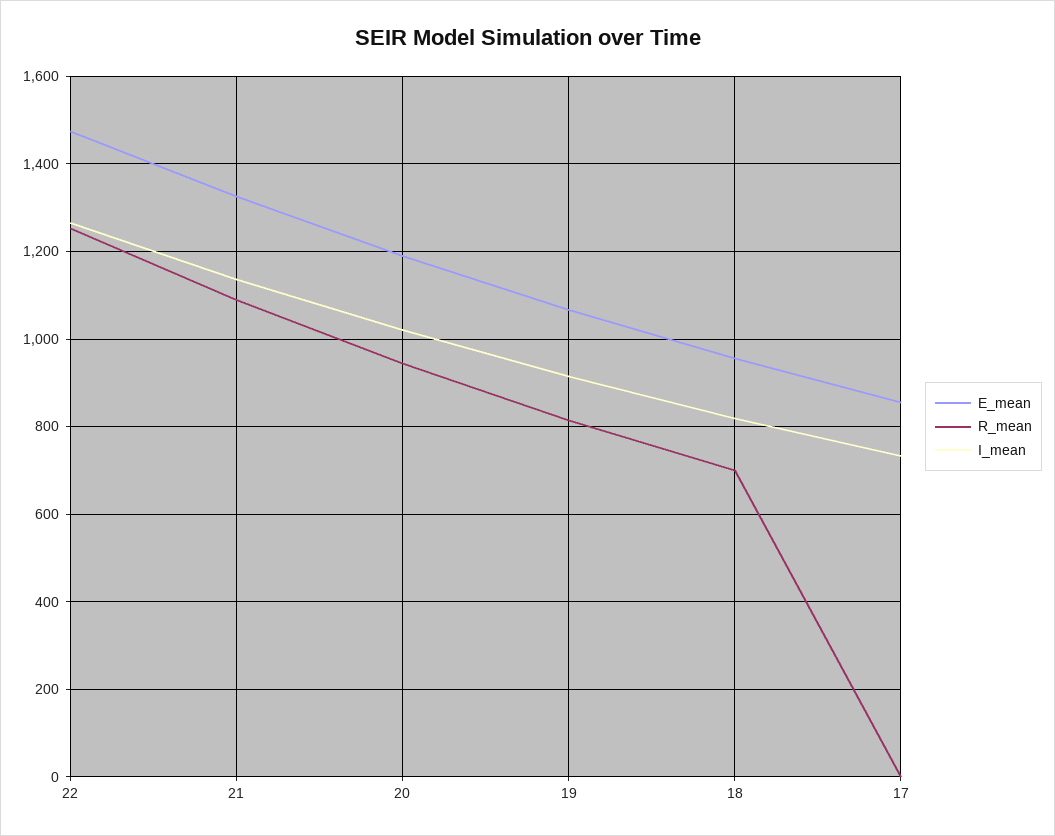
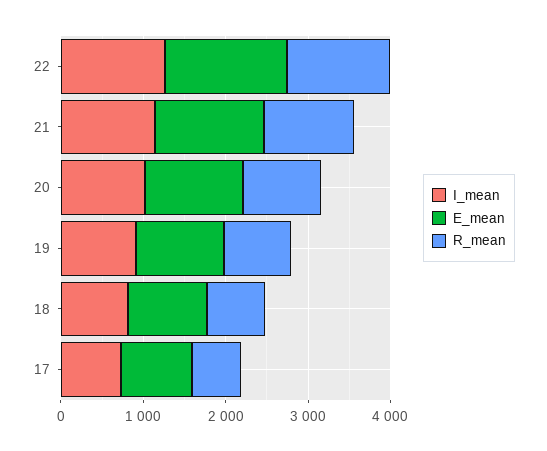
  {
    "E_mean": {
      "22": 1480,
      "21": 1320,
      "20": 1200,
      "19": 1060,
      "18": 960,
      "17": 860
    },
    "R_mean": {
      "22": 1260,
      "21": 1100,
      "20": 940,
      "19": 820,
      "18": 700,
-     "17": 0
+     "17": 600
    },
    "I_mean": {
      "22": 1260,
      "21": 1140,
      "20": 1020,
      "19": 920,
      "18": 820,
      "17": 740
    }
  }

